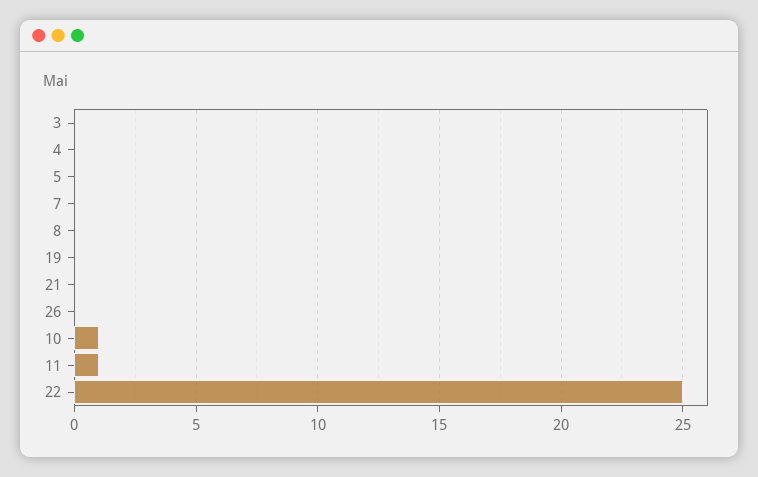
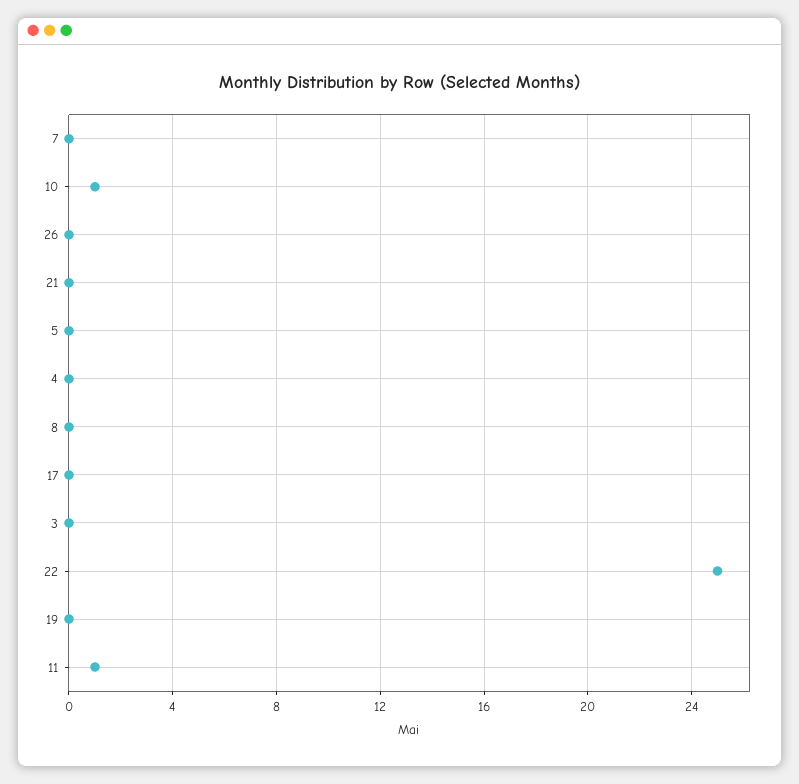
  {
    "3": 0,
    "4": 0,
    "5": 0,
    "7": 0,
    "8": 0,
    "19": 0,
    "21": 0,
    "26": 0,
    "10": 1,
    "11": 1,
-   "22": 25
+   "22": 25,
+   "17": 0
  }

